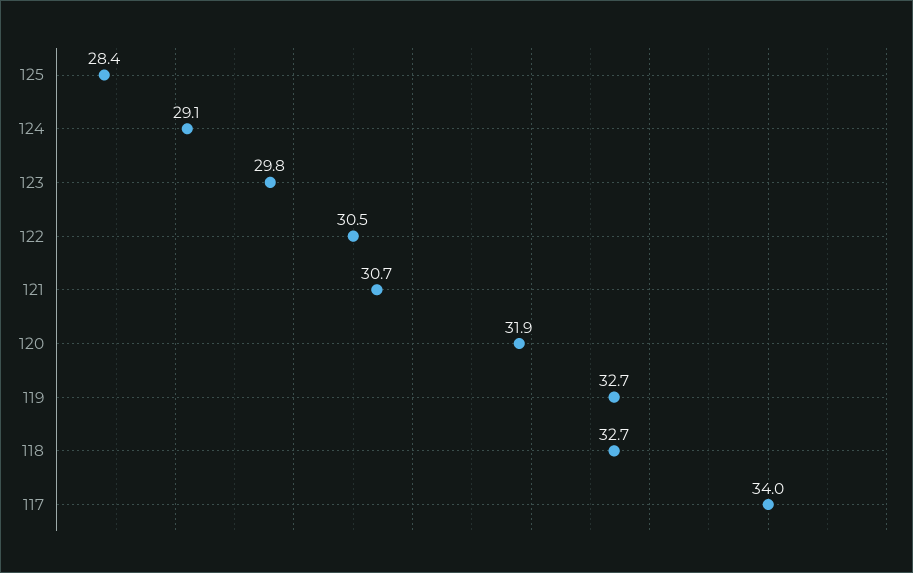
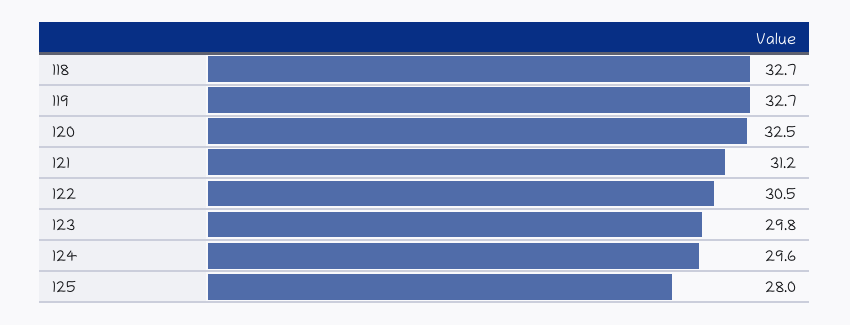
  {
-   "125": 28.4,
+   "125": 28,
-   "124": 29.1,
+   "124": 29.6,
    "123": 29.8,
    "122": 30.5,
-   "121": 30.7,
+   "121": 31.2,
-   "120": 31.9,
+   "120": 32.5,
    "119": 32.7,
-   "118": 32.7,
+   "118": 32.7
-   "117": 34
  }

